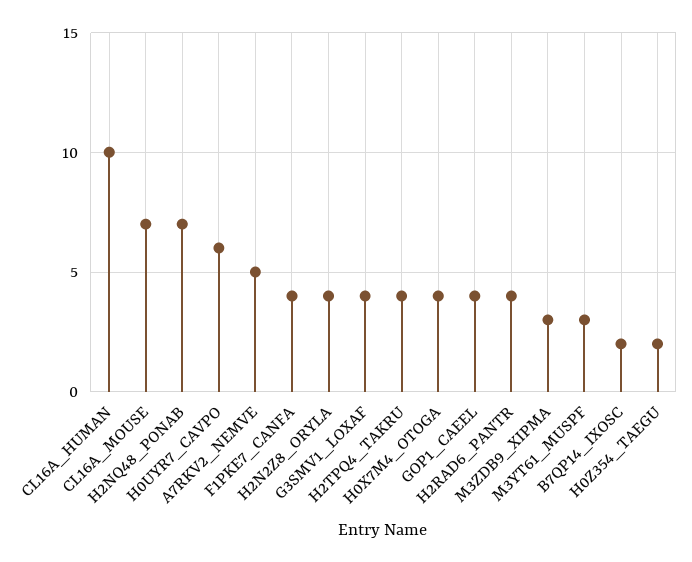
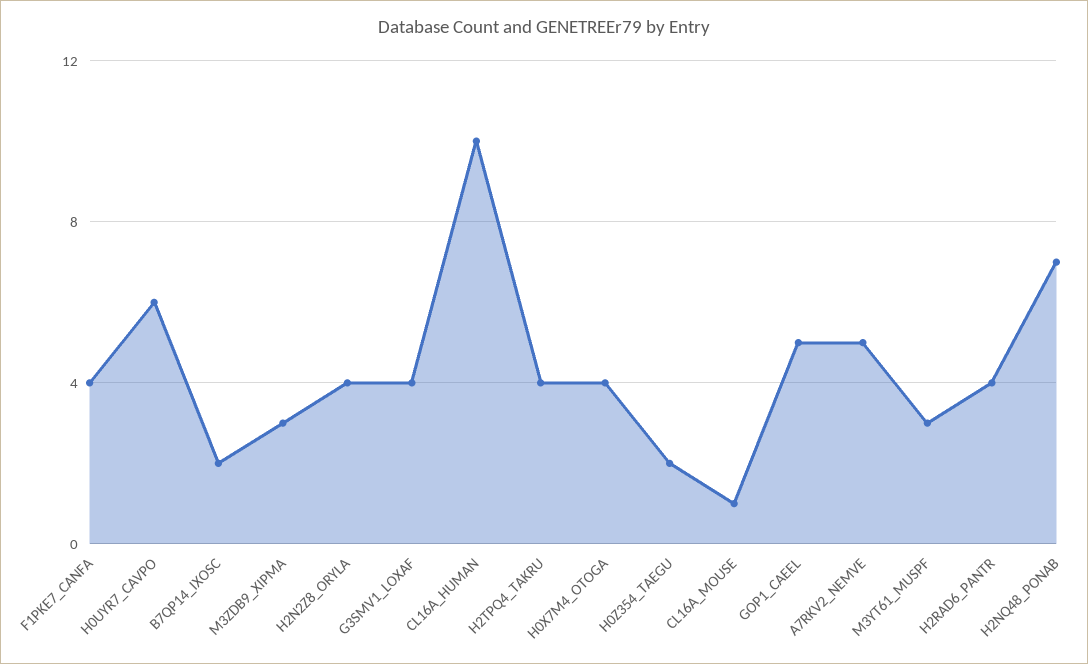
  {
    "CL16A_HUMAN": 10,
-   "CL16A_MOUSE": 7,
+   "CL16A_MOUSE": 1,
    "H2NQ48_PONAB": 7,
    "H0UYR7_CAVPO": 6,
    "A7RKV2_NEMVE": 5,
    "F1PKE7_CANFA": 4,
    "H2N2Z8_ORYLA": 4,
    "G3SMV1_LOXAF": 4,
    "H2TPQ4_TAKRU": 4,
    "H0X7M4_OTOGA": 4,
-   "GOP1_CAEEL": 4,
+   "GOP1_CAEEL": 5,
    "H2RAD6_PANTR": 4,
    "M3ZDB9_XIPMA": 3,
    "M3YT61_MUSPF": 3,
    "B7QP14_IXOSC": 2,
    "H0Z354_TAEGU": 2
  }

